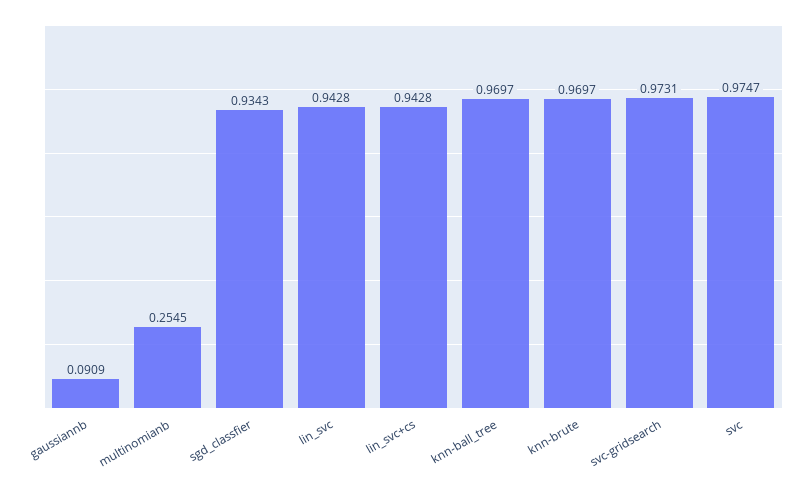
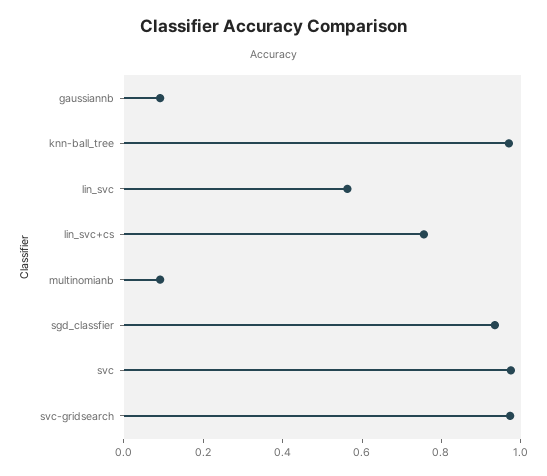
  {
    "gaussiannb": 0.0909,
-   "multinomianb": 0.2545,
+   "multinomianb": 0.1,
    "sgd_classfier": 0.9343,
-   "lin_svc": 0.9428,
+   "lin_svc": 0.55,
-   "lin_svc+cs": 0.9428,
+   "lin_svc+cs": 0.75,
    "knn-ball_tree": 0.9697,
-   "knn-brute": 0.9697,
    "svc-gridsearch": 0.9731,
    "svc": 0.9747
  }

